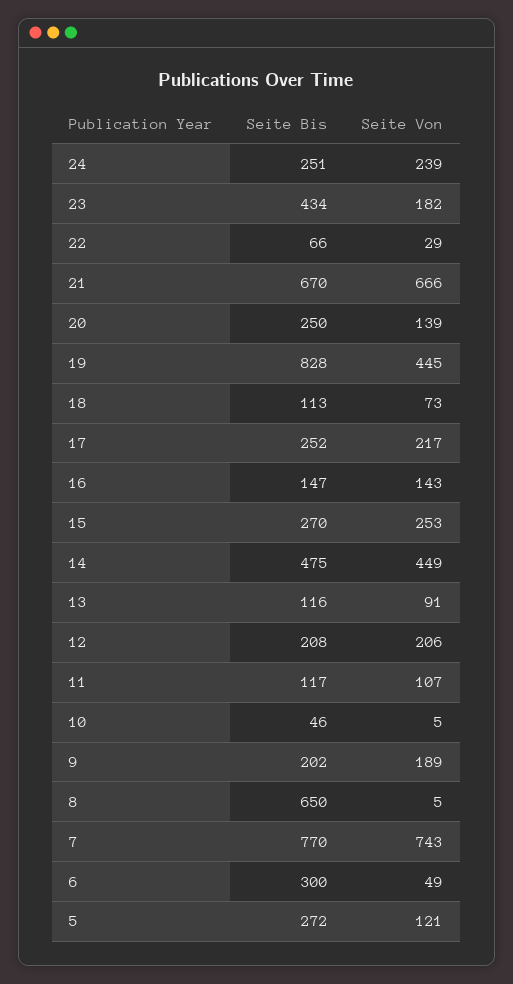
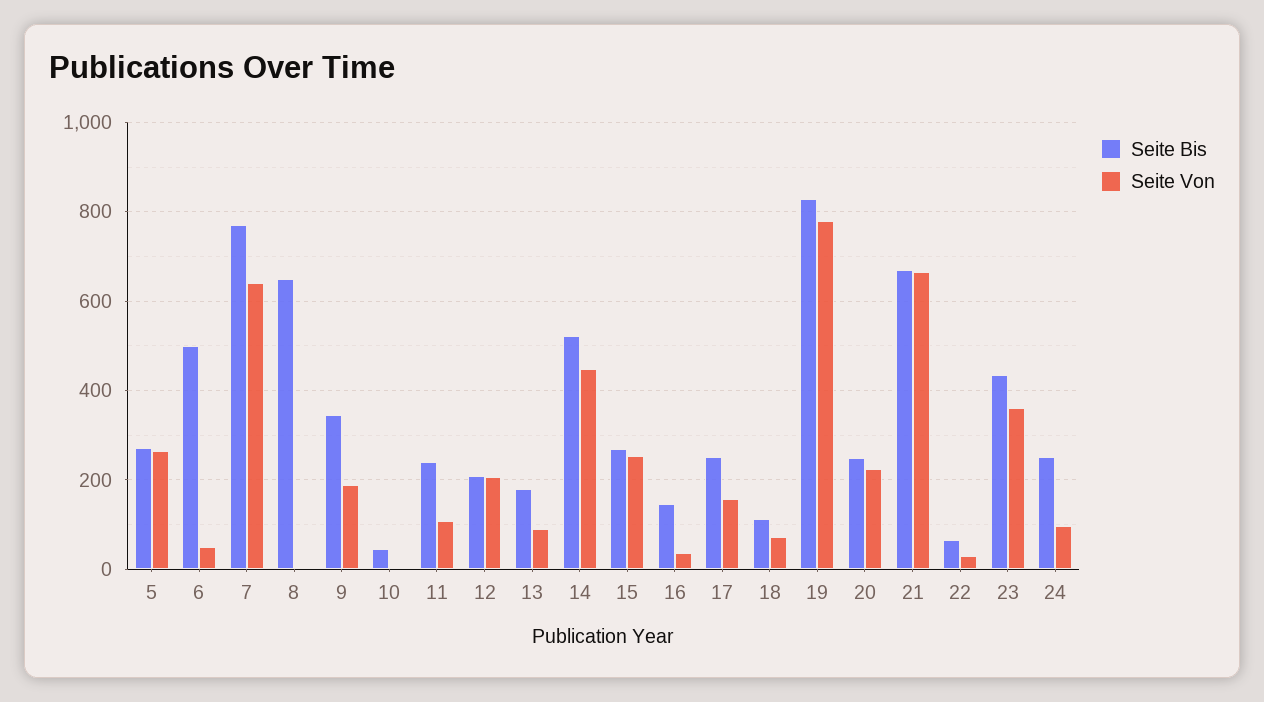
  {
    "Seite Bis": {
      "24": 251,
      "23": 434,
      "22": 66,
      "21": 670,
      "20": 250,
      "19": 828,
      "18": 113,
      "17": 252,
      "16": 147,
      "15": 270,
-     "14": 475,
+     "14": 520,
-     "13": 116,
+     "13": 180,
      "12": 208,
-     "11": 117,
+     "11": 240,
      "10": 46,
-     "9": 202,
+     "9": 340,
      "8": 650,
      "7": 770,
-     "6": 300,
+     "6": 500,
      "5": 272
    },
    "Seite Von": {
-     "24": 239,
+     "24": 100,
-     "23": 182,
+     "23": 360,
      "22": 29,
      "21": 666,
-     "20": 139,
+     "20": 220,
-     "19": 445,
+     "19": 780,
      "18": 73,
-     "17": 217,
+     "17": 160,
-     "16": 143,
+     "16": 40,
      "15": 253,
      "14": 449,
      "13": 91,
      "12": 206,
      "11": 107,
      "10": 5,
      "9": 189,
      "8": 5,
-     "7": 743,
+     "7": 640,
      "6": 49,
-     "5": 121
+     "5": 260
    }
  }

